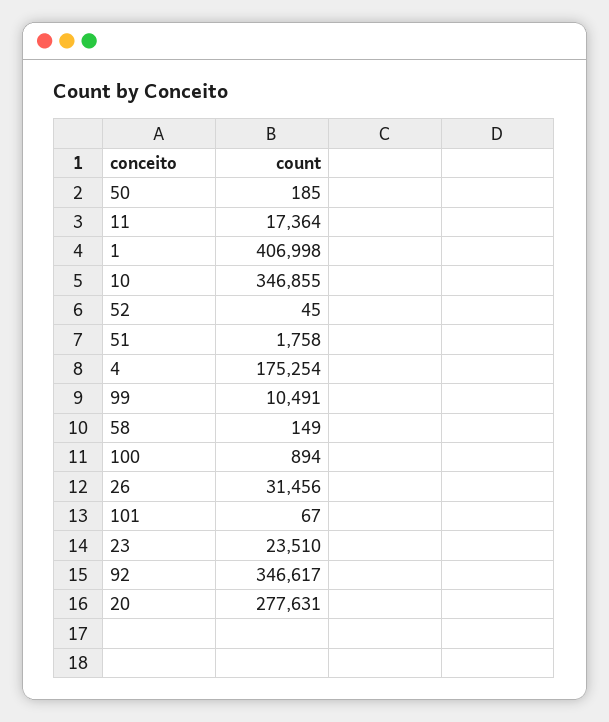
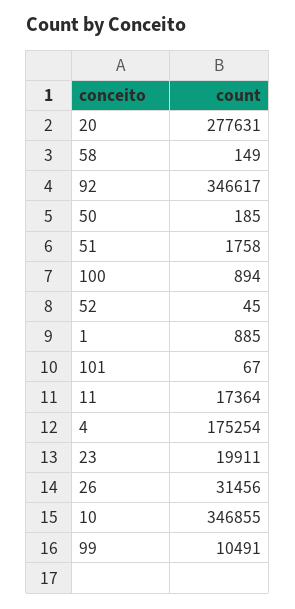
  {
    "50": 185,
    "11": 17364,
-   "1": 406998,
+   "1": 885,
    "10": 346855,
    "52": 45,
    "51": 1758,
    "4": 175254,
    "99": 10491,
    "58": 149,
    "100": 894,
    "26": 31456,
    "101": 67,
-   "23": 23510,
+   "23": 19911,
    "92": 346617,
    "20": 277631
  }

